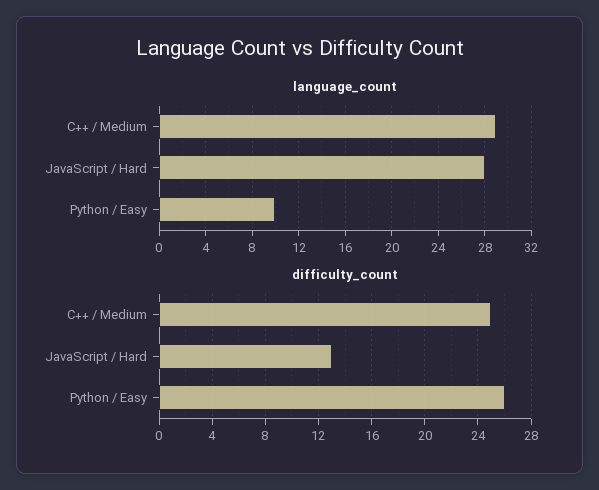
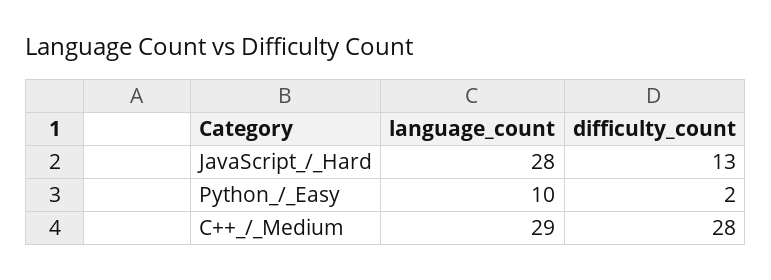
  {
    "language_count": {
      "C++ / Medium": 29,
      "JavaScript / Hard": 28,
      "Python / Easy": 10
    },
    "difficulty_count": {
-     "C++ / Medium": 25,
+     "C++ / Medium": 28,
      "JavaScript / Hard": 13,
-     "Python / Easy": 26
+     "Python / Easy": 2
    }
  }

